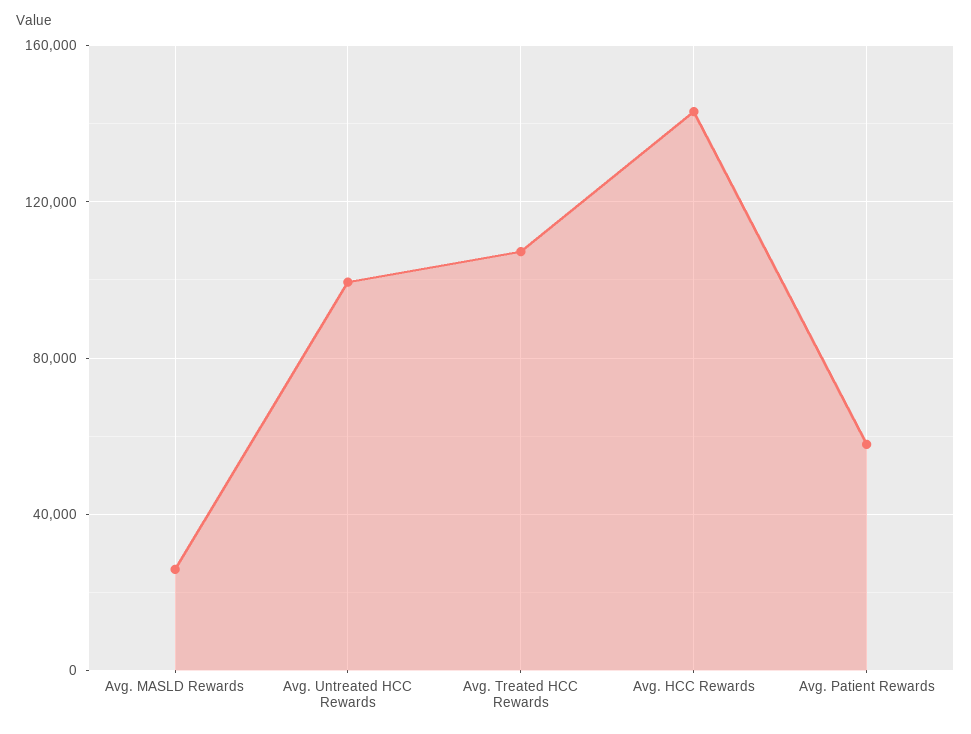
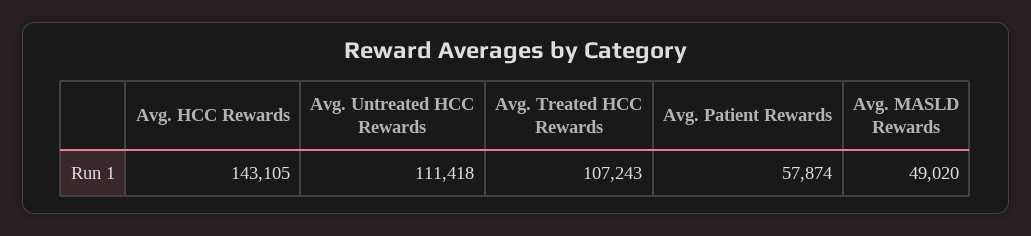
  {
-   "Avg. MASLD Rewards": 25000,
+   "Avg. MASLD Rewards": 49020,
-   "Avg. Untreated HCC Rewards": 100000,
+   "Avg. Untreated HCC Rewards": 111418,
    "Avg. Treated HCC Rewards": 107243,
    "Avg. HCC Rewards": 143105,
    "Avg. Patient Rewards": 57874
  }

